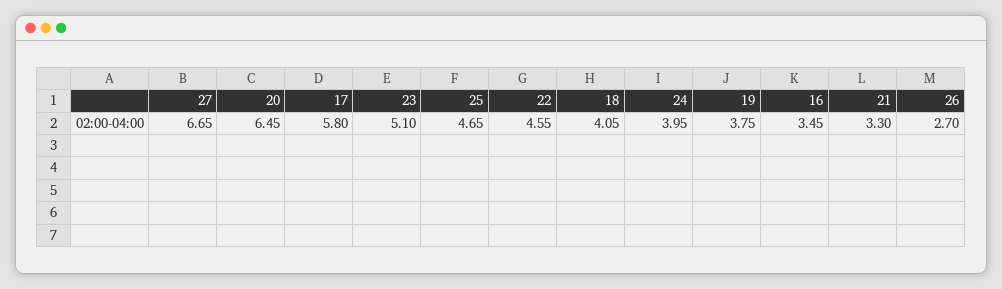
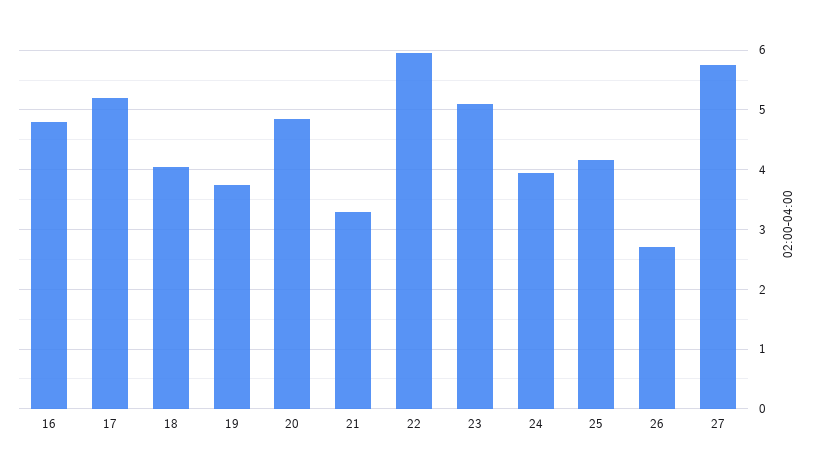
  {
-   "27": 6.65,
+   "27": 5.8,
-   "20": 6.45,
+   "20": 4.8,
-   "17": 5.8,
+   "17": 5.2,
    "23": 5.1,
-   "25": 4.65,
+   "25": 4.2,
-   "22": 4.55,
+   "22": 6,
    "18": 4.05,
    "24": 3.95,
    "19": 3.75,
-   "16": 3.45,
+   "16": 4.8,
    "21": 3.3,
    "26": 2.7
  }

